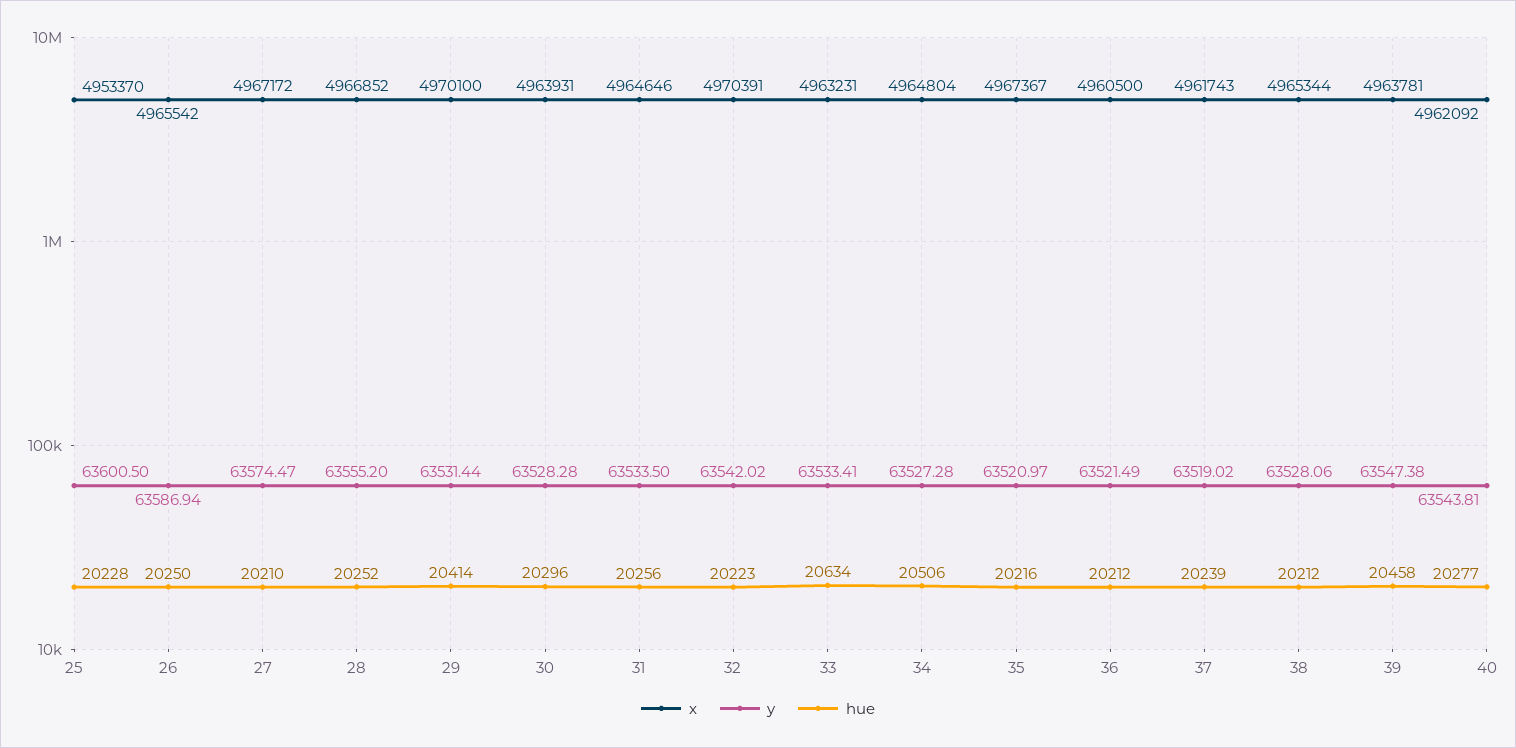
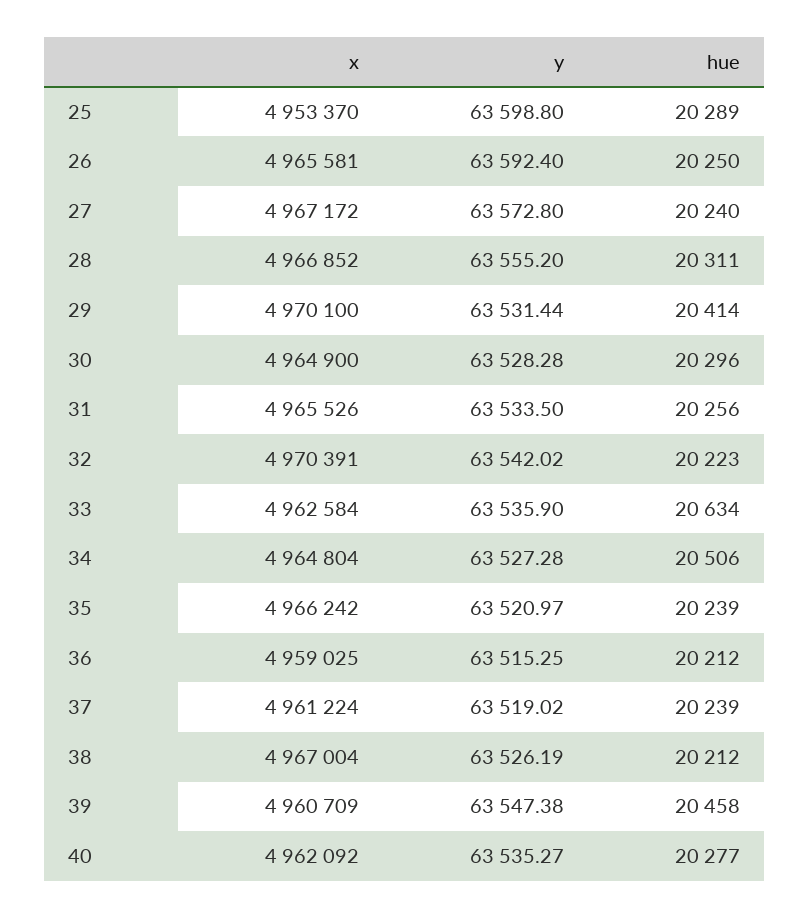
  {
    "x": {
      "25": 4953370,
-     "26": 4965542,
+     "26": 4965581,
      "27": 4967172,
      "28": 4966852,
      "29": 4970100,
-     "30": 4963931,
+     "30": 4964900,
-     "31": 4964646,
+     "31": 4965526,
      "32": 4970391,
-     "33": 4963231,
+     "33": 4962584,
      "34": 4964804,
-     "35": 4967367,
+     "35": 4966242,
-     "36": 4960500,
+     "36": 4959025,
-     "37": 4961743,
+     "37": 4961224,
-     "38": 4965344,
+     "38": 4967004,
-     "39": 4963781,
+     "39": 4960709,
      "40": 4962092
    },
    "y": {
-     "25": 63600.5,
+     "25": 63598.8,
-     "26": 63586.94,
+     "26": 63592.4,
-     "27": 63574.47,
+     "27": 63572.8,
      "28": 63555.2,
      "29": 63531.44,
      "30": 63528.28,
      "31": 63533.5,
      "32": 63542.02,
-     "33": 63533.41,
+     "33": 63535.9,
      "34": 63527.28,
      "35": 63520.97,
-     "36": 63521.49,
+     "36": 63515.25,
      "37": 63519.02,
-     "38": 63528.06,
+     "38": 63526.19,
      "39": 63547.38,
-     "40": 63543.81
+     "40": 63535.27
    },
    "hue": {
-     "25": 20228,
+     "25": 20289,
      "26": 20250,
-     "27": 20210,
+     "27": 20240,
-     "28": 20252,
+     "28": 20311,
      "29": 20414,
      "30": 20296,
      "31": 20256,
      "32": 20223,
      "33": 20634,
      "34": 20506,
-     "35": 20216,
+     "35": 20239,
      "36": 20212,
      "37": 20239,
      "38": 20212,
      "39": 20458,
      "40": 20277
    }
  }

